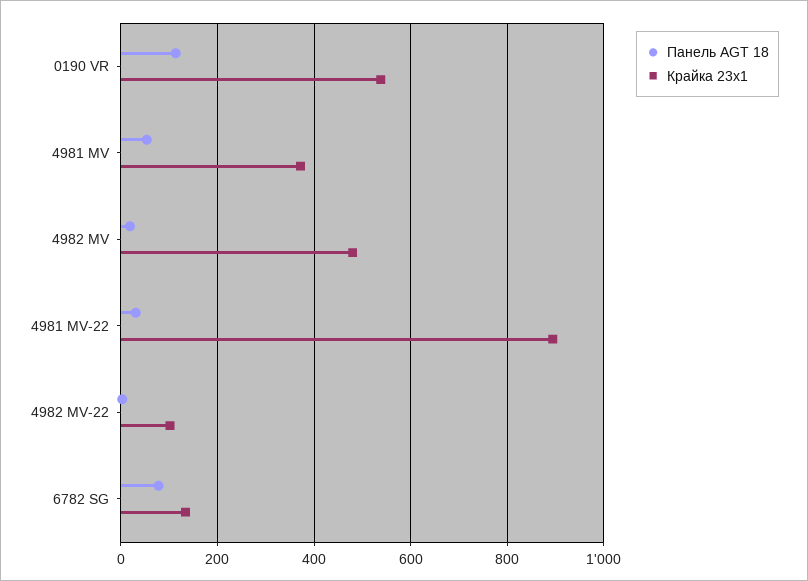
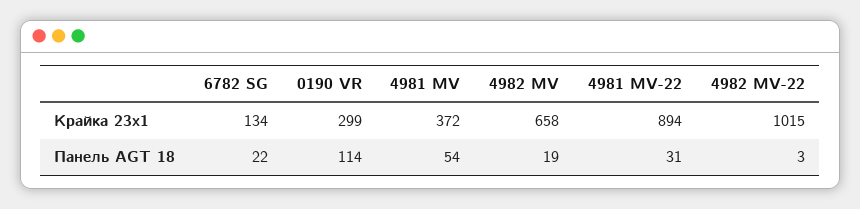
  {
    "Панель AGT 18": {
      "0190 VR": 114,
      "4981 MV": 54,
      "4982 MV": 19,
      "4981 MV-22": 31,
      "4982 MV-22": 3,
-     "6782 SG": 80
+     "6782 SG": 22
    },
    "Крайка 23x1": {
-     "0190 VR": 540,
+     "0190 VR": 299,
      "4981 MV": 372,
-     "4982 MV": 480,
+     "4982 MV": 658,
      "4981 MV-22": 894,
-     "4982 MV-22": 100,
+     "4982 MV-22": 1015,
      "6782 SG": 134
    }
  }

